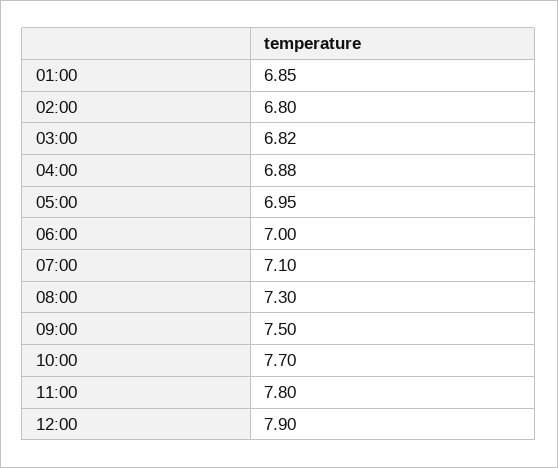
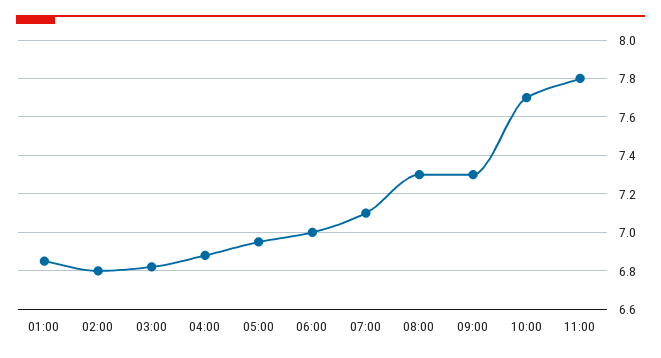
  {
    "01:00": 6.85,
    "02:00": 6.8,
    "03:00": 6.82,
    "04:00": 6.88,
    "05:00": 6.95,
    "06:00": 7,
    "07:00": 7.1,
    "08:00": 7.3,
-   "09:00": 7.5,
+   "09:00": 7.3,
    "10:00": 7.7,
-   "11:00": 7.8,
+   "11:00": 7.8
-   "12:00": 7.9
  }

